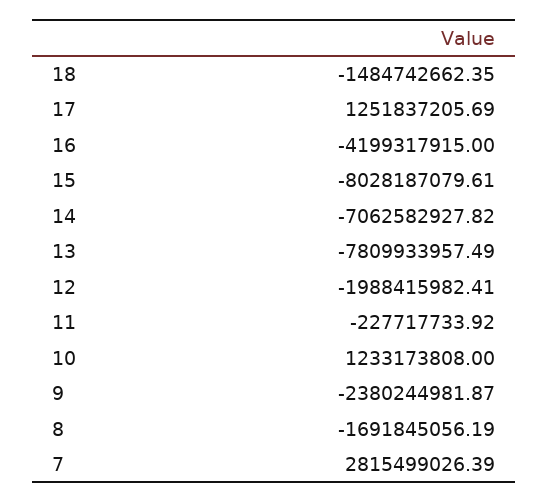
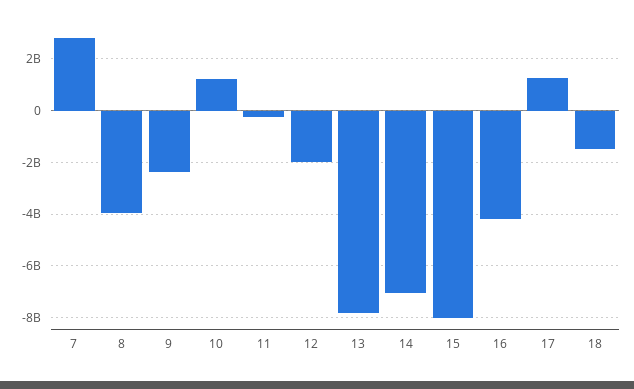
  {
    "18": -1484742662.35,
    "17": 1251837205.69,
    "16": -4199317915,
    "15": -8028187079.61,
    "14": -7062582927.82,
    "13": -7809933957.49,
    "12": -1988415982.41,
    "11": -227717733.92,
    "10": 1233173808,
    "9": -2380244981.87,
-   "8": -1691845056.19,
+   "8": -4000000000,
    "7": 2815499026.39
  }

